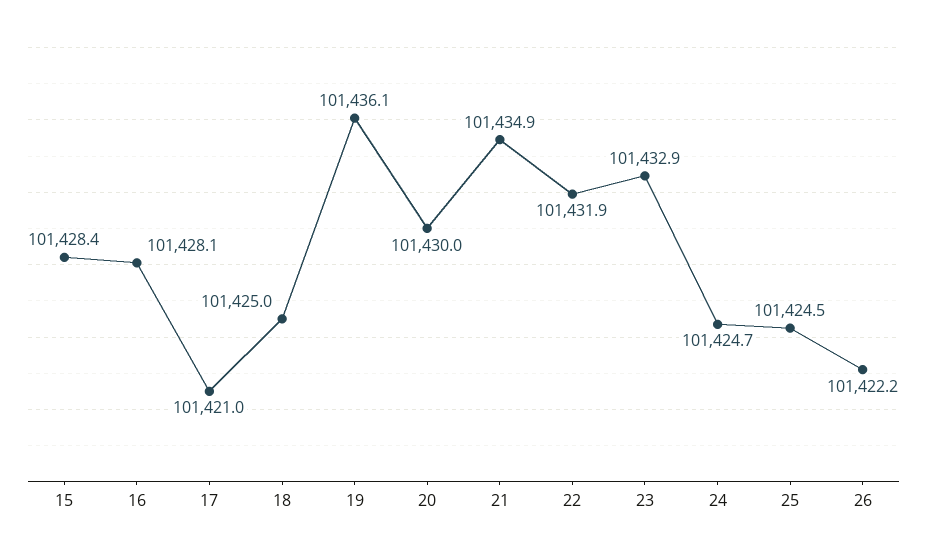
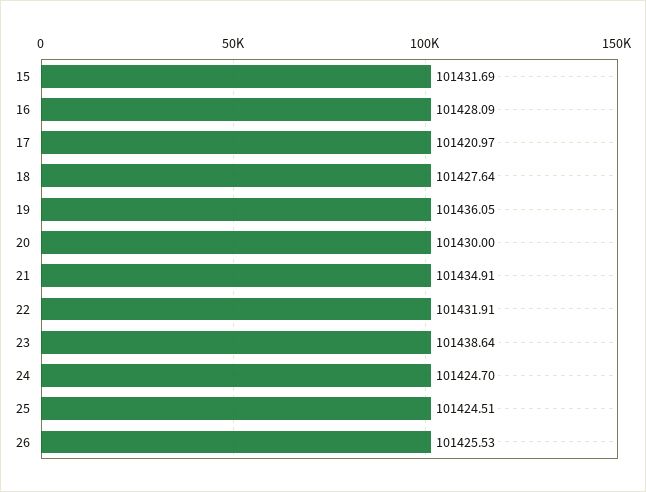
  {
-   "15": 101428.4,
+   "15": 101431.69,
    "16": 101428.09,
    "17": 101420.97,
-   "18": 101425,
+   "18": 101427.64,
    "19": 101436.05,
    "20": 101430,
    "21": 101434.91,
    "22": 101431.91,
-   "23": 101432.9,
+   "23": 101438.64,
    "24": 101424.7,
    "25": 101424.51,
-   "26": 101422.2
+   "26": 101425.53
  }

